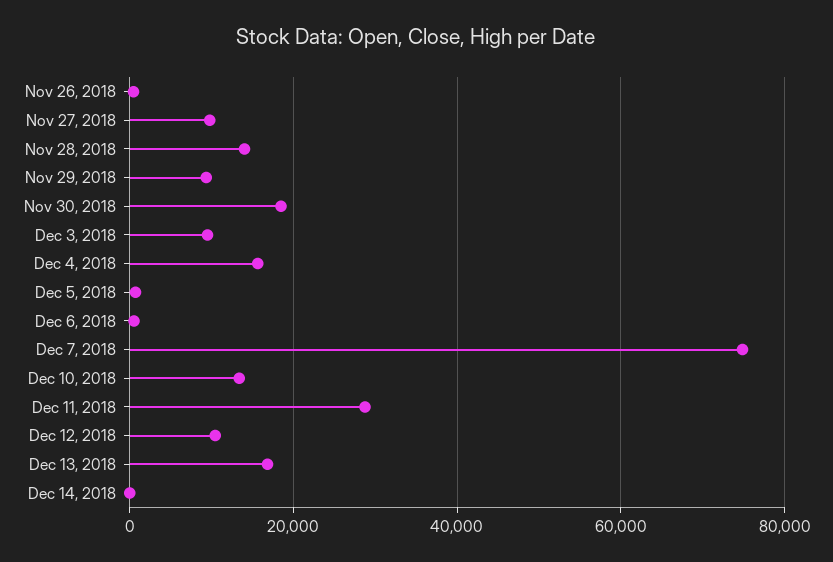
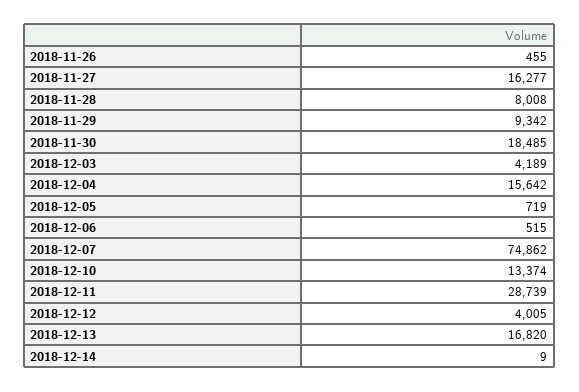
  {
    "Nov 26, 2018": 455,
-   "Nov 27, 2018": 10000,
+   "Nov 27, 2018": 16277,
-   "Nov 28, 2018": 14000,
+   "Nov 28, 2018": 8008,
    "Nov 29, 2018": 9342,
    "Nov 30, 2018": 18485,
-   "Dec 3, 2018": 10000,
+   "Dec 3, 2018": 4189,
    "Dec 4, 2018": 15642,
    "Dec 5, 2018": 719,
    "Dec 6, 2018": 515,
    "Dec 7, 2018": 74862,
    "Dec 10, 2018": 13374,
    "Dec 11, 2018": 28739,
-   "Dec 12, 2018": 10000,
+   "Dec 12, 2018": 4005,
    "Dec 13, 2018": 16820,
    "Dec 14, 2018": 9
  }

